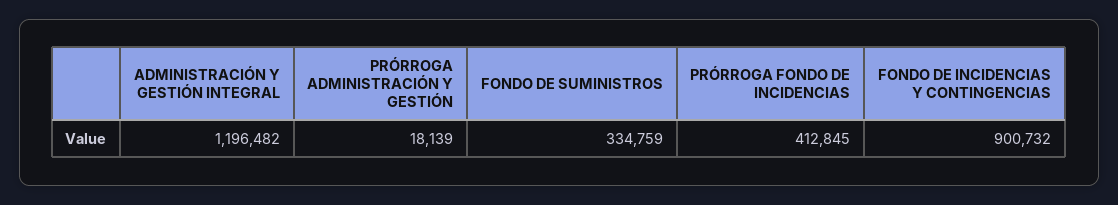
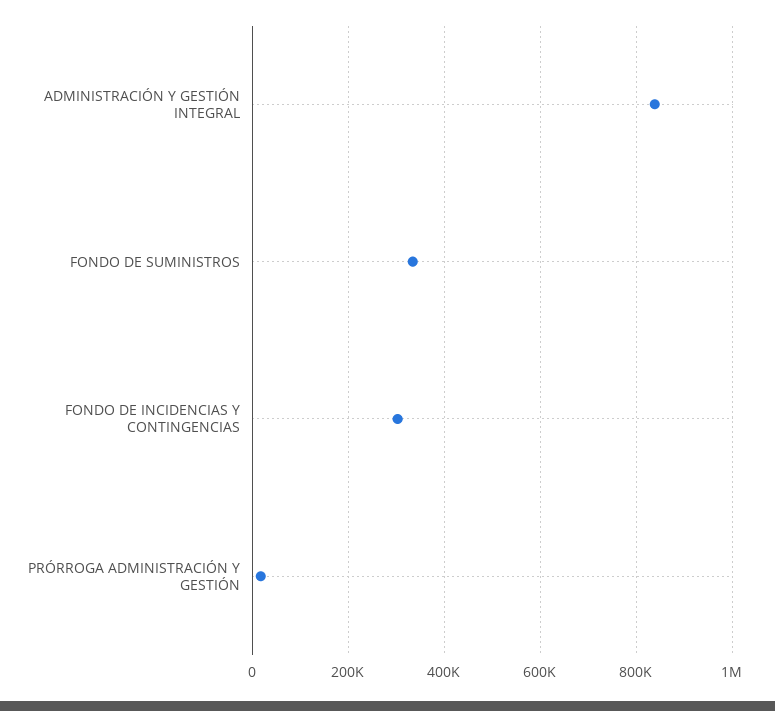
  {
-   "ADMINISTRACIÓN Y GESTIÓN INTEGRAL": 1196482,
+   "ADMINISTRACIÓN Y GESTIÓN INTEGRAL": 840000,
    "PRÓRROGA ADMINISTRACIÓN Y GESTIÓN": 18139,
    "FONDO DE SUMINISTROS": 334759,
-   "PRÓRROGA FONDO DE INCIDENCIAS": 412845,
-   "FONDO DE INCIDENCIAS Y CONTINGENCIAS": 900732
+   "FONDO DE INCIDENCIAS Y CONTINGENCIAS": 300000
  }

